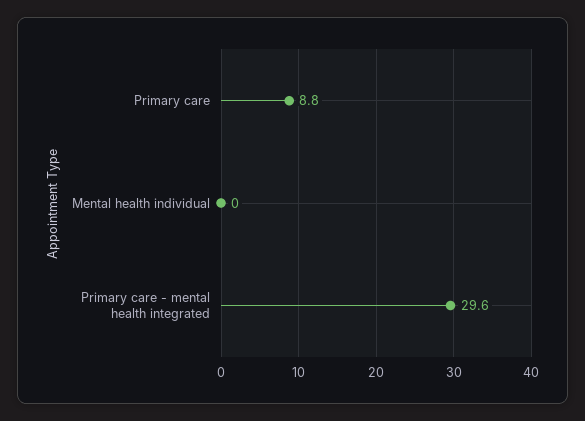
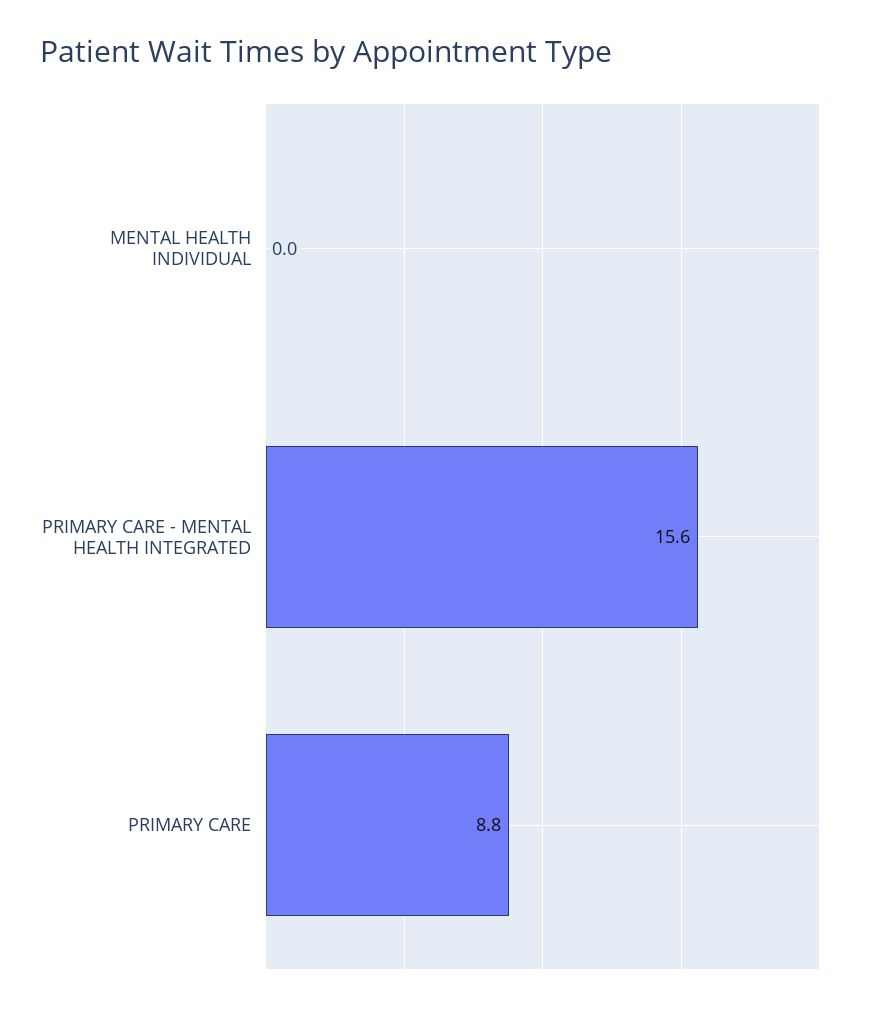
  {
    "Primary care": 8.8,
    "Mental health individual": 0,
-   "Primary care - mental health integrated": 29.6
+   "Primary care - mental health integrated": 15.6
  }

